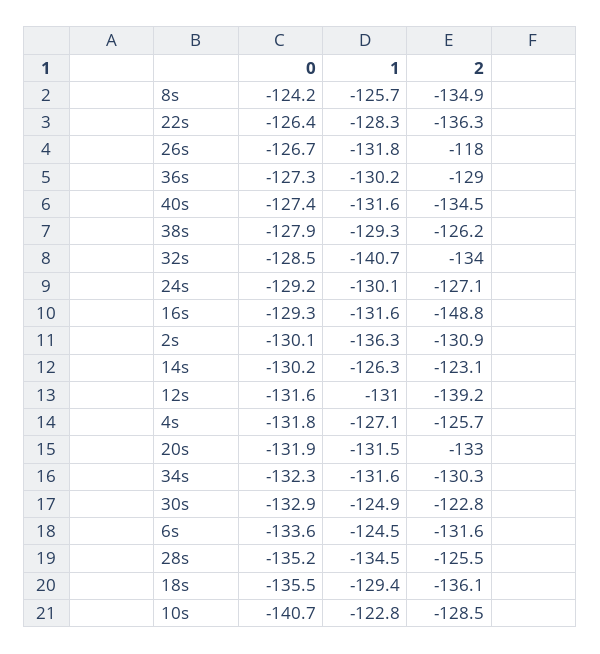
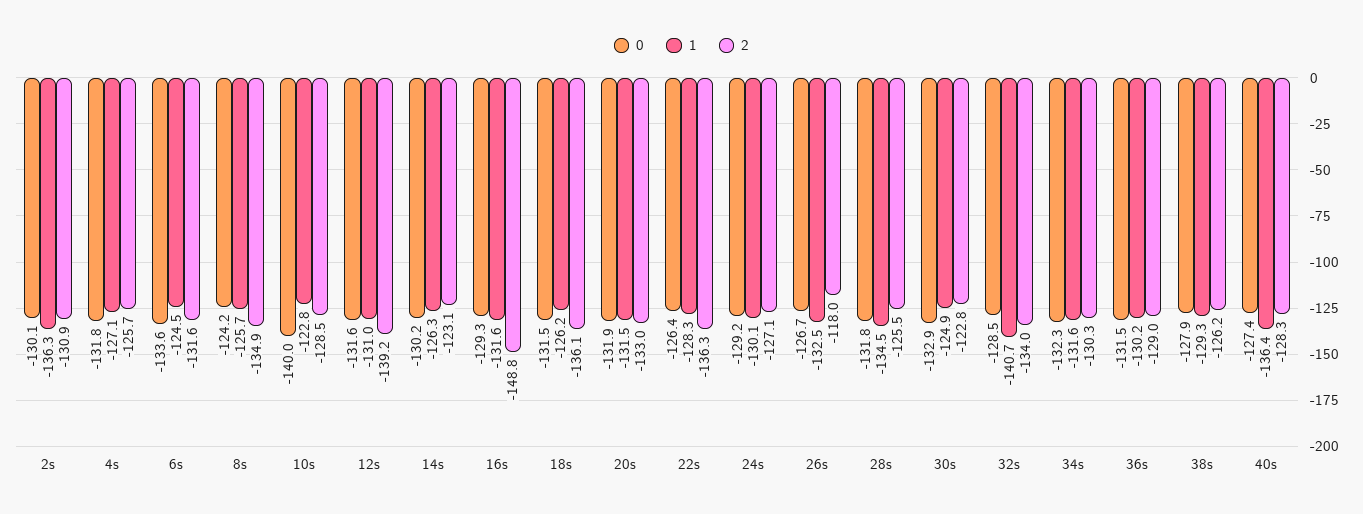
  {
    "0": {
      "8s": -124.2,
      "22s": -126.4,
      "26s": -126.7,
-     "36s": -127.3,
+     "36s": -131.5,
      "40s": -127.4,
      "38s": -127.9,
      "32s": -128.5,
      "24s": -129.2,
      "16s": -129.3,
      "2s": -130.1,
      "14s": -130.2,
      "12s": -131.6,
      "4s": -131.8,
      "20s": -131.9,
      "34s": -132.3,
      "30s": -132.9,
      "6s": -133.6,
-     "28s": -135.2,
+     "28s": -131.8,
-     "18s": -135.5,
+     "18s": -131.5,
-     "10s": -140.7
+     "10s": -140
    },
    "1": {
      "8s": -125.7,
      "22s": -128.3,
-     "26s": -131.8,
+     "26s": -132.5,
      "36s": -130.2,
-     "40s": -131.6,
+     "40s": -136.4,
      "38s": -129.3,
      "32s": -140.7,
      "24s": -130.1,
      "16s": -131.6,
      "2s": -136.3,
      "14s": -126.3,
      "12s": -131,
      "4s": -127.1,
      "20s": -131.5,
      "34s": -131.6,
      "30s": -124.9,
      "6s": -124.5,
      "28s": -134.5,
-     "18s": -129.4,
+     "18s": -126.2,
      "10s": -122.8
    },
    "2": {
      "8s": -134.9,
      "22s": -136.3,
      "26s": -118,
      "36s": -129,
-     "40s": -134.5,
+     "40s": -128.3,
      "38s": -126.2,
      "32s": -134,
      "24s": -127.1,
      "16s": -148.8,
      "2s": -130.9,
      "14s": -123.1,
      "12s": -139.2,
      "4s": -125.7,
      "20s": -133,
      "34s": -130.3,
      "30s": -122.8,
      "6s": -131.6,
      "28s": -125.5,
      "18s": -136.1,
      "10s": -128.5
    }
  }

